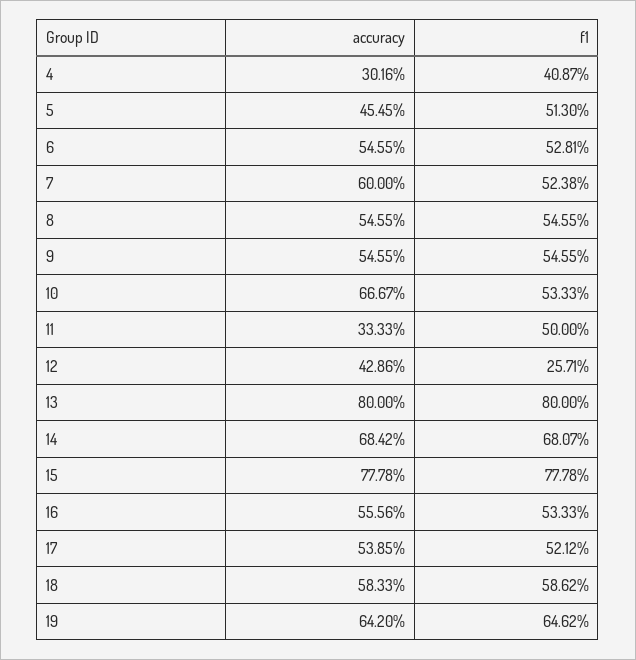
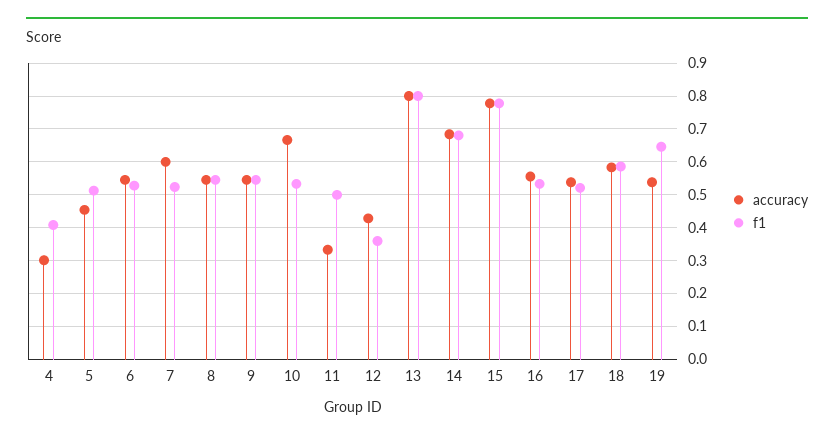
  {
    "accuracy": {
      "4": 0.3016,
      "5": 0.4545,
      "6": 0.5455,
      "7": 0.6,
      "8": 0.5455,
      "9": 0.5455,
      "10": 0.6667,
      "11": 0.3333,
      "12": 0.4286,
      "13": 0.8,
      "14": 0.6842,
      "15": 0.7778,
      "16": 0.5556,
      "17": 0.5385,
      "18": 0.5833,
-     "19": 0.642
+     "19": 0.54
    },
    "f1": {
      "4": 0.4087,
      "5": 0.513,
      "6": 0.5281,
      "7": 0.5238,
      "8": 0.5455,
      "9": 0.5455,
      "10": 0.5333,
      "11": 0.5,
-     "12": 0.2571,
+     "12": 0.36,
      "13": 0.8,
      "14": 0.6807,
      "15": 0.7778,
      "16": 0.5333,
      "17": 0.5212,
      "18": 0.5862,
      "19": 0.6462
    }
  }

